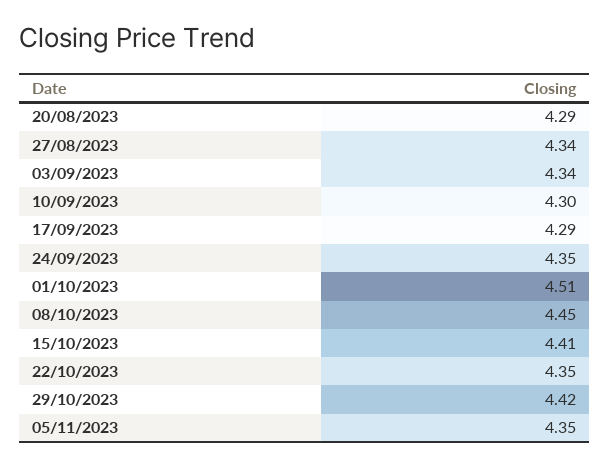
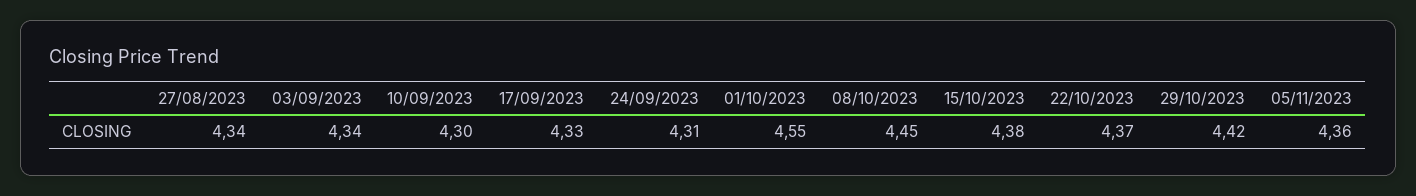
  {
-   "20/08/2023": 4.29,
    "27/08/2023": 4.34,
    "03/09/2023": 4.34,
    "10/09/2023": 4.3,
-   "17/09/2023": 4.29,
+   "17/09/2023": 4.33,
-   "24/09/2023": 4.35,
+   "24/09/2023": 4.31,
-   "01/10/2023": 4.51,
+   "01/10/2023": 4.55,
    "08/10/2023": 4.45,
-   "15/10/2023": 4.41,
+   "15/10/2023": 4.38,
-   "22/10/2023": 4.35,
+   "22/10/2023": 4.37,
    "29/10/2023": 4.42,
-   "05/11/2023": 4.35
+   "05/11/2023": 4.36
  }

